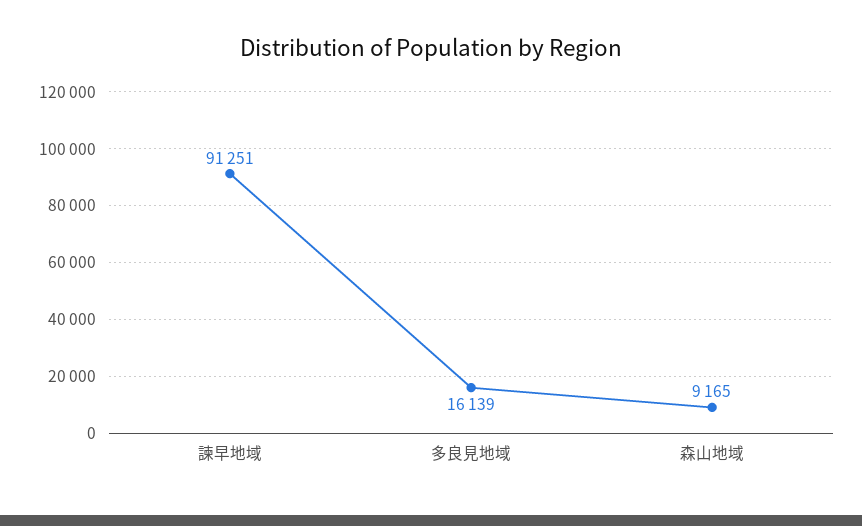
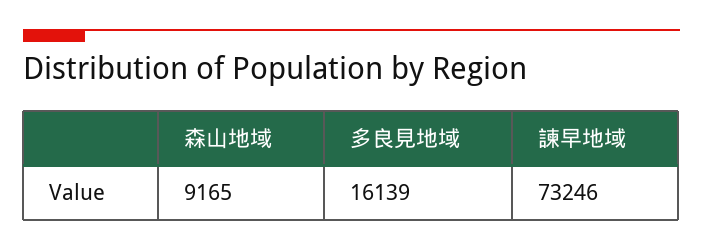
  {
-   "諫早地域": 91251,
+   "諫早地域": 73246,
    "多良見地域": 16139,
    "森山地域": 9165
  }

